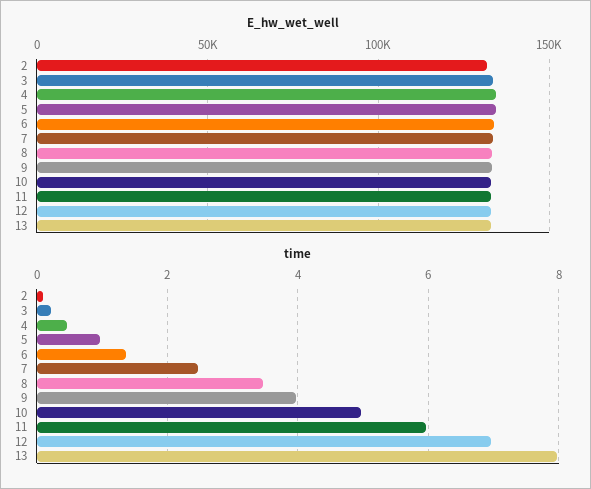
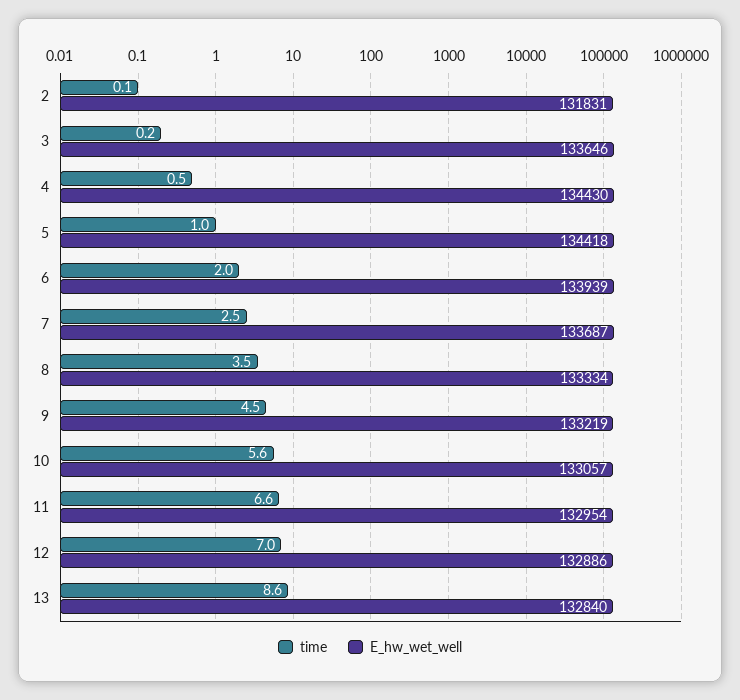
  {
    "E_hw_wet_well": {
      "2": 131831,
      "3": 133646,
      "4": 134430,
      "5": 134418,
      "6": 133939,
      "7": 133687,
      "8": 133334,
      "9": 133219,
      "10": 133057,
      "11": 132954,
      "12": 132886,
      "13": 132840
    },
    "time": {
      "2": 0.1,
      "3": 0.2,
      "4": 0.5,
      "5": 1,
-     "6": 1.4,
+     "6": 2,
      "7": 2.5,
      "8": 3.5,
-     "9": 4,
+     "9": 4.5,
-     "10": 5,
+     "10": 5.6,
-     "11": 6,
+     "11": 6.6,
      "12": 7,
-     "13": 8
+     "13": 8.6
    }
  }

